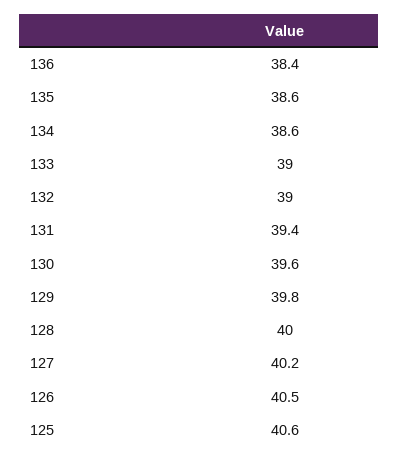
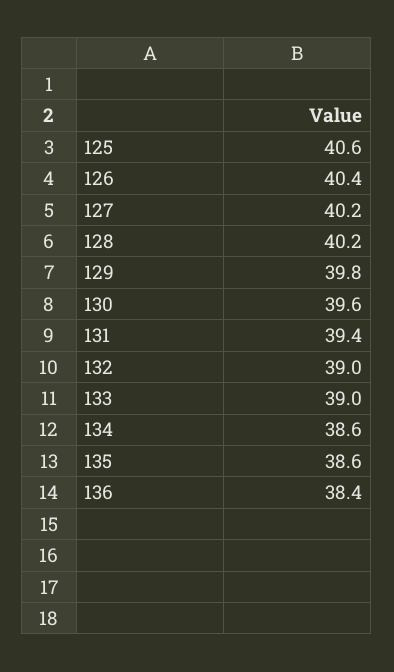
  {
    "136": 38.4,
    "135": 38.6,
    "134": 38.6,
    "133": 39,
    "132": 39,
    "131": 39.4,
    "130": 39.6,
    "129": 39.8,
-   "128": 40,
+   "128": 40.2,
    "127": 40.2,
-   "126": 40.5,
+   "126": 40.4,
    "125": 40.6
  }

